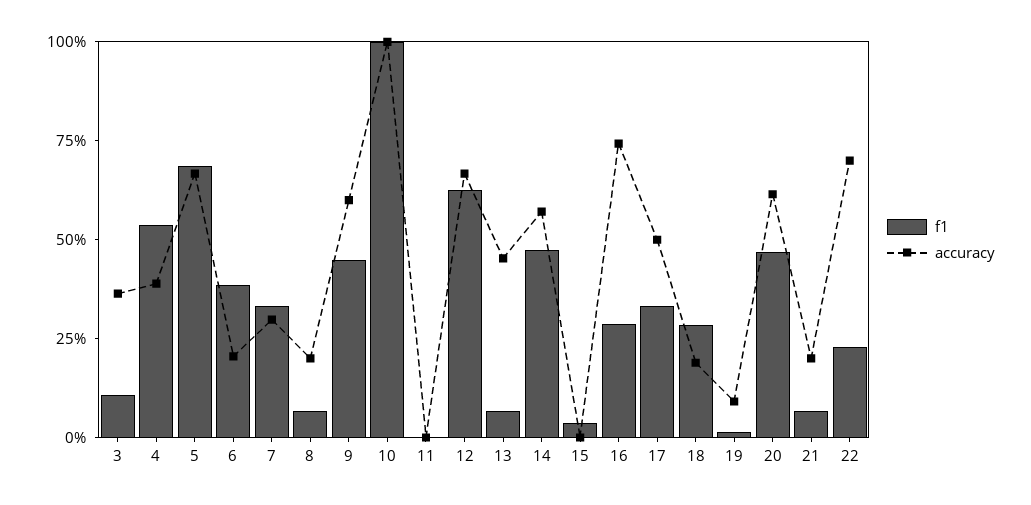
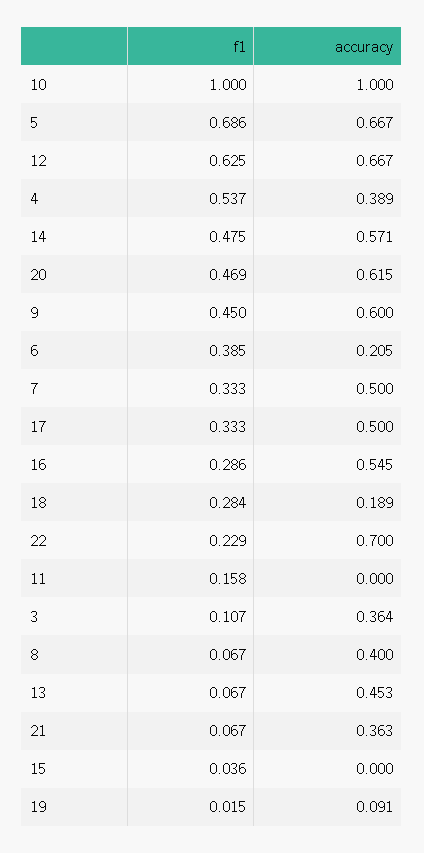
  {
    "f1": {
      "3": 0.107,
      "4": 0.537,
      "5": 0.686,
      "6": 0.385,
      "7": 0.333,
      "8": 0.067,
      "9": 0.45,
      "10": 1,
-     "11": 0,
+     "11": 0.158,
      "12": 0.625,
      "13": 0.067,
      "14": 0.475,
      "15": 0.036,
      "16": 0.286,
      "17": 0.333,
      "18": 0.284,
      "19": 0.015,
      "20": 0.469,
      "21": 0.067,
      "22": 0.229
    },
    "accuracy": {
      "3": 0.364,
      "4": 0.389,
      "5": 0.667,
      "6": 0.205,
-     "7": 0.3,
+     "7": 0.5,
-     "8": 0.2,
+     "8": 0.4,
      "9": 0.6,
      "10": 1,
      "11": 0,
      "12": 0.667,
      "13": 0.453,
      "14": 0.571,
      "15": 0,
-     "16": 0.75,
+     "16": 0.545,
      "17": 0.5,
      "18": 0.189,
      "19": 0.091,
      "20": 0.615,
-     "21": 0.2,
+     "21": 0.363,
      "22": 0.7
    }
  }

